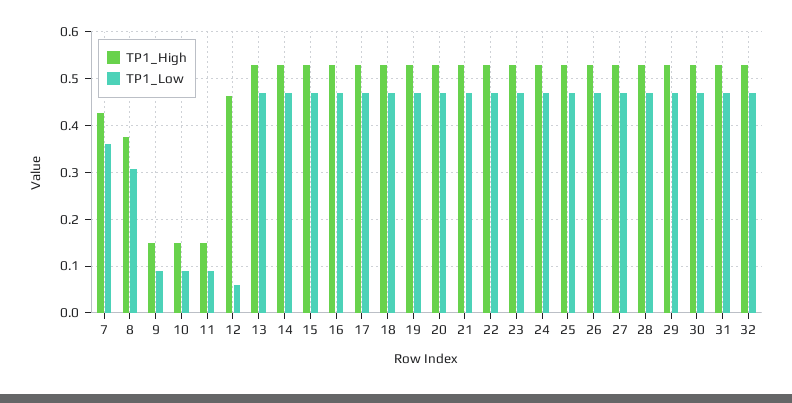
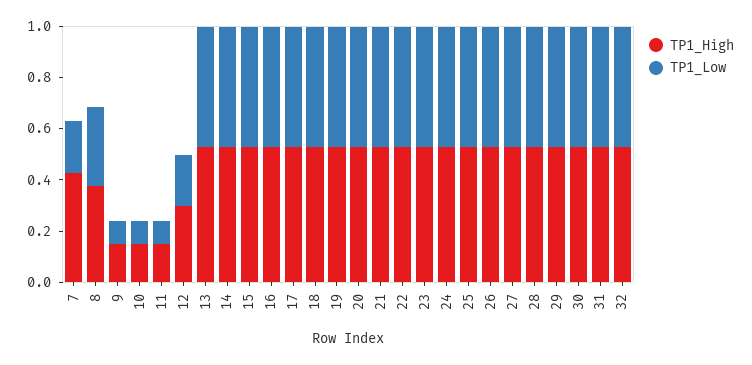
  {
    "TP1_High": {
      "7": 0.42,
      "8": 0.38,
      "9": 0.16,
      "10": 0.16,
      "11": 0.16,
-     "12": 0.46,
+     "12": 0.3,
      "13": 0.52,
      "14": 0.52,
      "15": 0.52,
      "16": 0.52,
      "17": 0.52,
      "18": 0.52,
      "19": 0.52,
      "20": 0.52,
      "21": 0.52,
      "22": 0.52,
      "23": 0.52,
      "24": 0.52,
      "25": 0.52,
      "26": 0.52,
      "27": 0.52,
      "28": 0.52,
      "29": 0.52,
      "30": 0.52,
      "31": 0.52,
      "32": 0.52
    },
    "TP1_Low": {
-     "7": 0.36,
+     "7": 0.2,
      "8": 0.3,
      "9": 0.1,
      "10": 0.1,
      "11": 0.1,
-     "12": 0.06,
+     "12": 0.2,
      "13": 0.46,
      "14": 0.46,
      "15": 0.46,
      "16": 0.46,
      "17": 0.46,
      "18": 0.46,
      "19": 0.46,
      "20": 0.46,
      "21": 0.46,
      "22": 0.46,
      "23": 0.46,
      "24": 0.46,
      "25": 0.46,
      "26": 0.46,
      "27": 0.46,
      "28": 0.46,
      "29": 0.46,
      "30": 0.46,
      "31": 0.46,
      "32": 0.46
    }
  }

